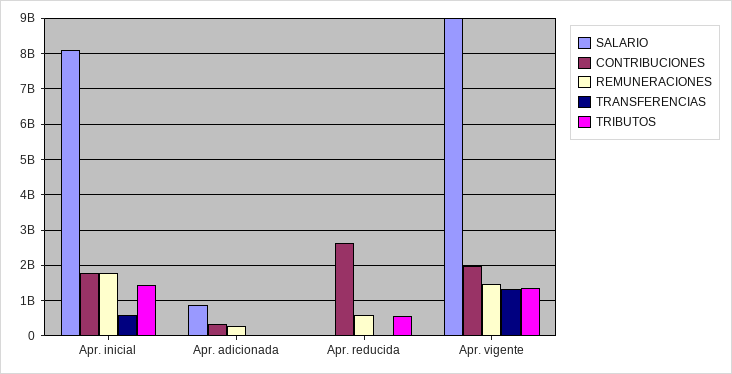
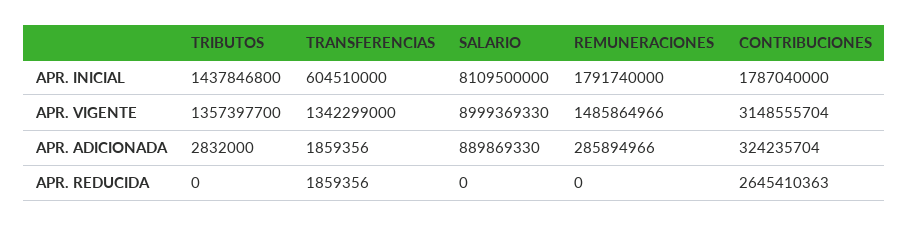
  {
    "SALARIO": {
      "Apr. inicial": 8109500000,
      "Apr. adicionada": 889869330,
      "Apr. reducida": 0,
      "Apr. vigente": 8999369330
    },
    "CONTRIBUCIONES": {
      "Apr. inicial": 1787040000,
      "Apr. adicionada": 324235704,
      "Apr. reducida": 2645410363,
-     "Apr. vigente": 2000000000
+     "Apr. vigente": 3148555704
    },
    "REMUNERACIONES": {
      "Apr. inicial": 1791740000,
      "Apr. adicionada": 285894966,
-     "Apr. reducida": 600000000,
+     "Apr. reducida": 0,
      "Apr. vigente": 1485864966
    },
    "TRANSFERENCIAS": {
      "Apr. inicial": 604510000,
      "Apr. adicionada": 1859356,
      "Apr. reducida": 1859356,
      "Apr. vigente": 1342299000
    },
    "TRIBUTOS": {
      "Apr. inicial": 1437846800,
      "Apr. adicionada": 2832000,
-     "Apr. reducida": 600000000,
+     "Apr. reducida": 0,
      "Apr. vigente": 1357397700
    }
  }

